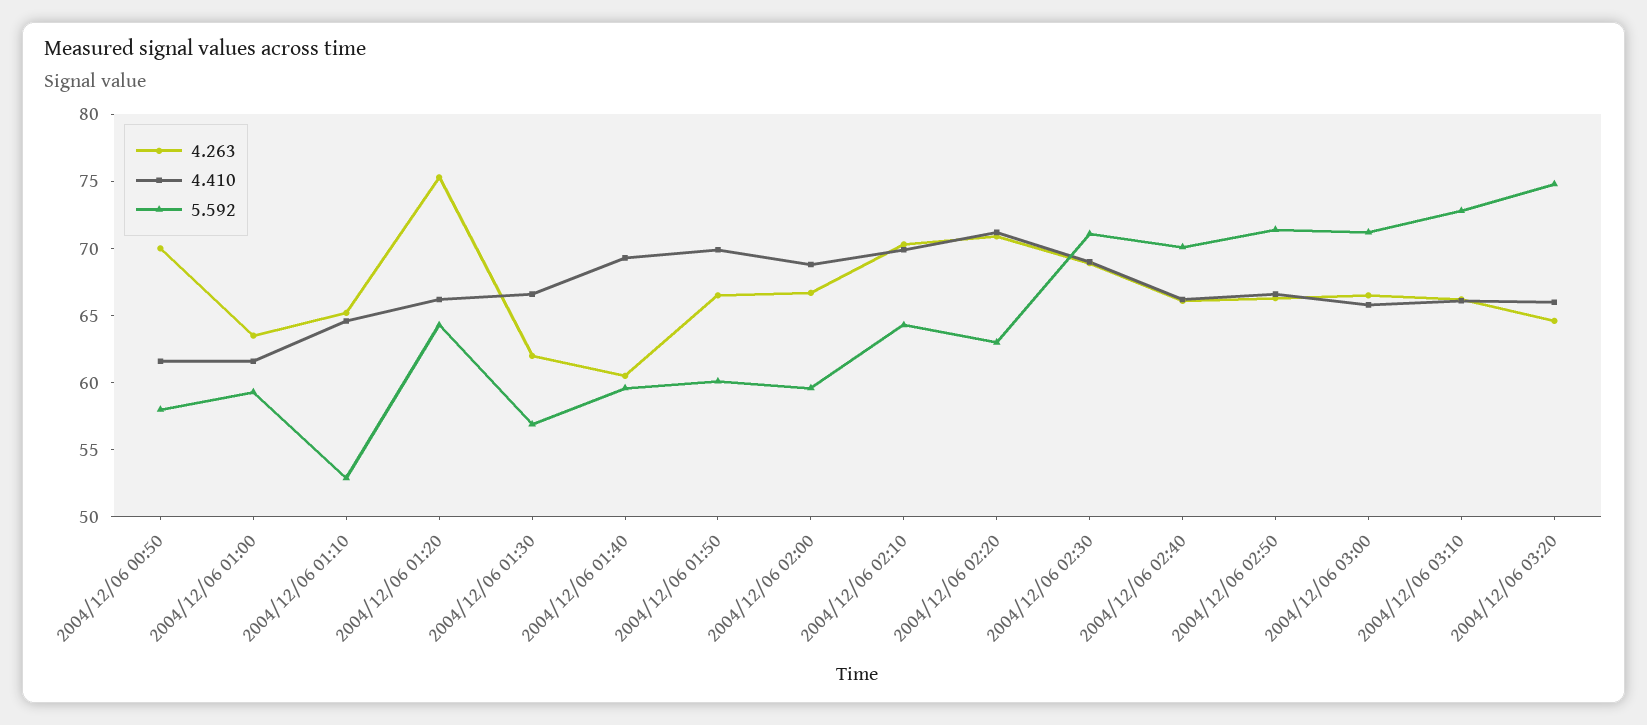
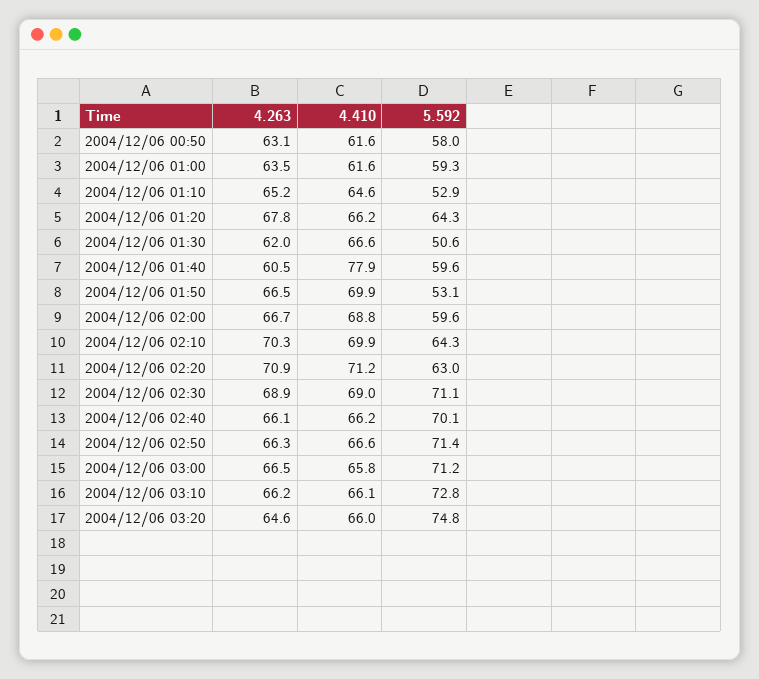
  {
    "4.263": {
-     "2004/12/06 00:50": 70,
+     "2004/12/06 00:50": 63.1,
      "2004/12/06 01:00": 63.5,
      "2004/12/06 01:10": 65.2,
-     "2004/12/06 01:20": 75,
+     "2004/12/06 01:20": 67.8,
      "2004/12/06 01:30": 62,
      "2004/12/06 01:40": 60.5,
      "2004/12/06 01:50": 66.5,
      "2004/12/06 02:00": 66.7,
      "2004/12/06 02:10": 70.3,
      "2004/12/06 02:20": 70.9,
      "2004/12/06 02:30": 68.9,
      "2004/12/06 02:40": 66.1,
      "2004/12/06 02:50": 66.3,
      "2004/12/06 03:00": 66.5,
      "2004/12/06 03:10": 66.2,
      "2004/12/06 03:20": 64.6
    },
    "4.410": {
      "2004/12/06 00:50": 61.6,
      "2004/12/06 01:00": 61.6,
      "2004/12/06 01:10": 64.6,
      "2004/12/06 01:20": 66.2,
      "2004/12/06 01:30": 66.6,
-     "2004/12/06 01:40": 69,
+     "2004/12/06 01:40": 77.9,
      "2004/12/06 01:50": 69.9,
      "2004/12/06 02:00": 68.8,
      "2004/12/06 02:10": 69.9,
      "2004/12/06 02:20": 71.2,
      "2004/12/06 02:30": 69,
      "2004/12/06 02:40": 66.2,
      "2004/12/06 02:50": 66.6,
      "2004/12/06 03:00": 65.8,
      "2004/12/06 03:10": 66.1,
      "2004/12/06 03:20": 66
    },
    "5.592": {
      "2004/12/06 00:50": 58,
      "2004/12/06 01:00": 59.3,
      "2004/12/06 01:10": 52.9,
      "2004/12/06 01:20": 64.3,
-     "2004/12/06 01:30": 57,
+     "2004/12/06 01:30": 50.6,
      "2004/12/06 01:40": 59.6,
-     "2004/12/06 01:50": 60,
+     "2004/12/06 01:50": 53.1,
      "2004/12/06 02:00": 59.6,
      "2004/12/06 02:10": 64.3,
      "2004/12/06 02:20": 63,
      "2004/12/06 02:30": 71.1,
      "2004/12/06 02:40": 70.1,
      "2004/12/06 02:50": 71.4,
      "2004/12/06 03:00": 71.2,
      "2004/12/06 03:10": 72.8,
      "2004/12/06 03:20": 74.8
    }
  }

